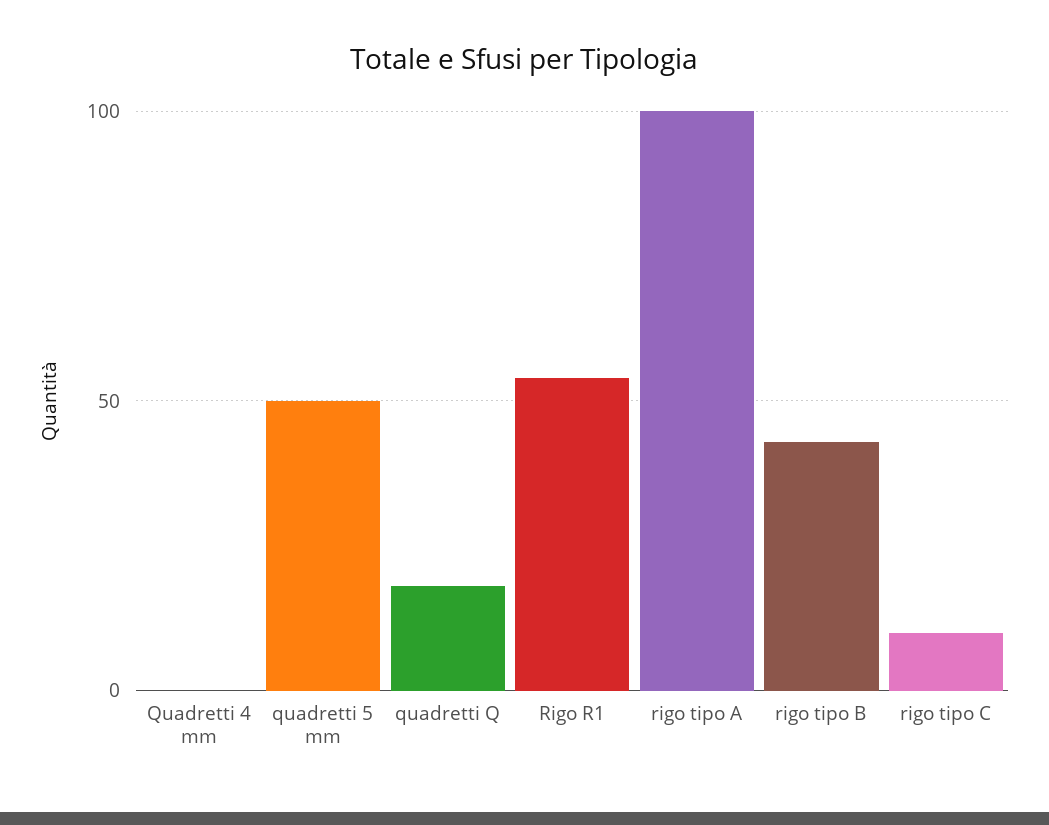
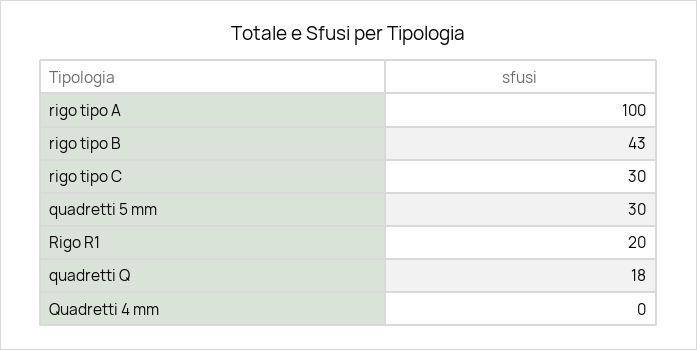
  {
    "Quadretti 4 mm": 0,
-   "quadretti 5 mm": 50,
+   "quadretti 5 mm": 30,
    "quadretti Q": 18,
-   "Rigo R1": 55,
+   "Rigo R1": 20,
    "rigo tipo A": 100,
    "rigo tipo B": 43,
-   "rigo tipo C": 10
+   "rigo tipo C": 30
  }

